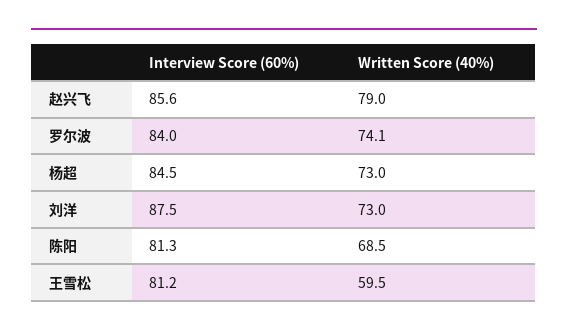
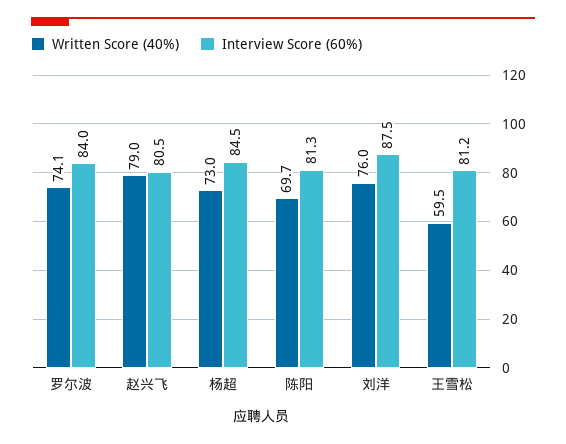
  {
    "Interview Score (60%)": {
-     "赵兴飞": 85.6,
+     "赵兴飞": 80.5,
      "罗尔波": 84,
      "杨超": 84.5,
      "刘洋": 87.5,
      "陈阳": 81.3,
      "王雪松": 81.2
    },
    "Written Score (40%)": {
      "赵兴飞": 79,
      "罗尔波": 74.1,
      "杨超": 73,
-     "刘洋": 73,
+     "刘洋": 76,
-     "陈阳": 68.5,
+     "陈阳": 69.7,
      "王雪松": 59.5
    }
  }

